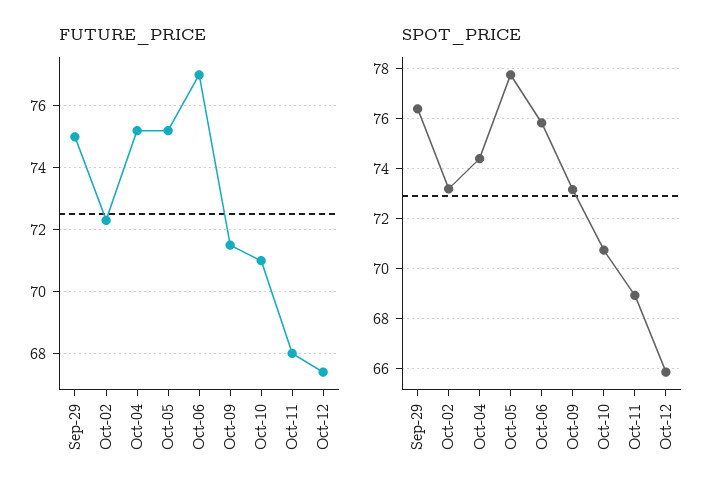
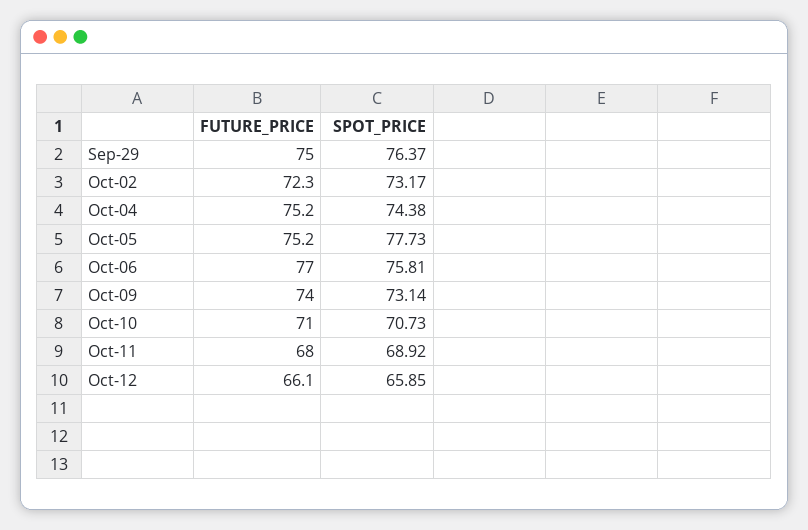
  {
    "FUTURE_PRICE": {
      "Sep-29": 75,
      "Oct-02": 72.3,
      "Oct-04": 75.2,
      "Oct-05": 75.2,
      "Oct-06": 77,
-     "Oct-09": 71.5,
+     "Oct-09": 74,
      "Oct-10": 71,
      "Oct-11": 68,
-     "Oct-12": 67.5
+     "Oct-12": 66.1
    },
    "SPOT_PRICE": {
      "Sep-29": 76.37,
      "Oct-02": 73.17,
      "Oct-04": 74.38,
      "Oct-05": 77.73,
      "Oct-06": 75.81,
      "Oct-09": 73.14,
      "Oct-10": 70.73,
      "Oct-11": 68.92,
      "Oct-12": 65.85
    }
  }

